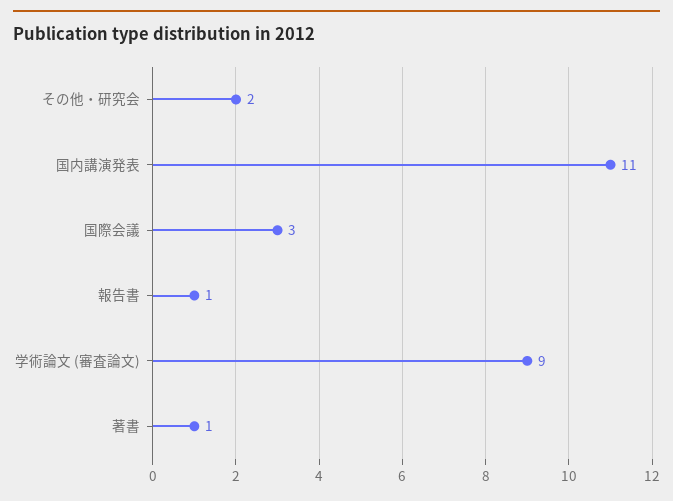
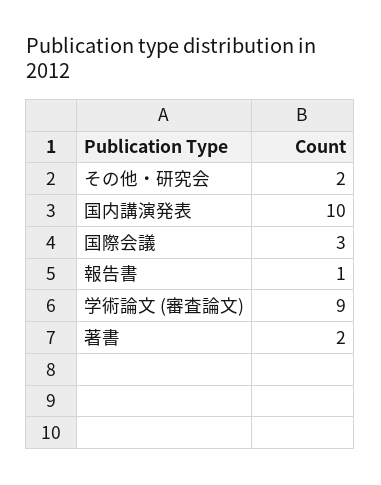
  {
    "その他・研究会": 2,
-   "国内講演発表": 11,
+   "国内講演発表": 10,
    "国際会議": 3,
    "報告書": 1,
    "学術論文 (審査論文)": 9,
-   "著書": 1
+   "著書": 2
  }

